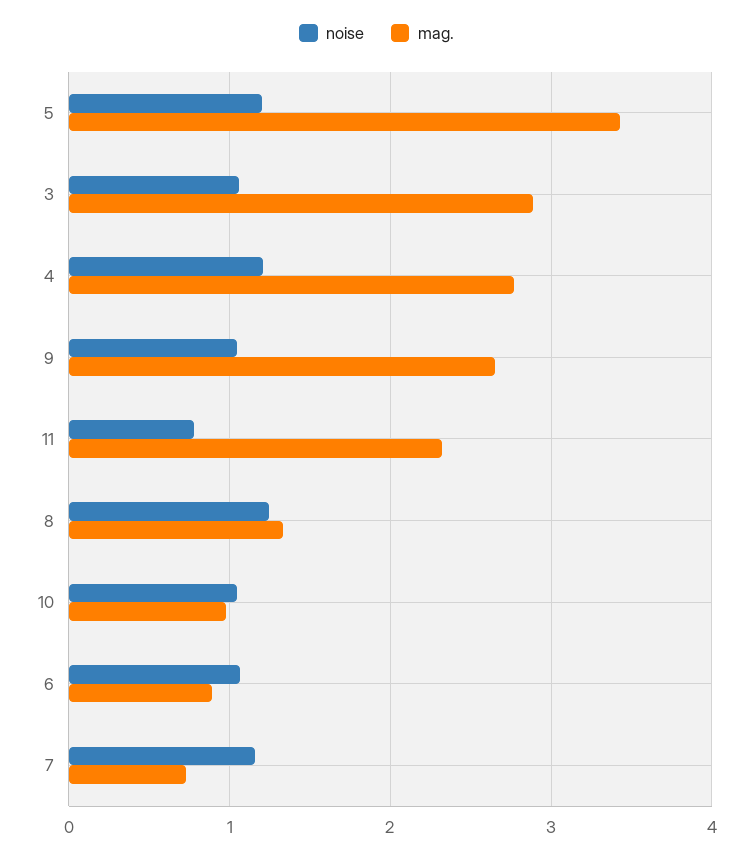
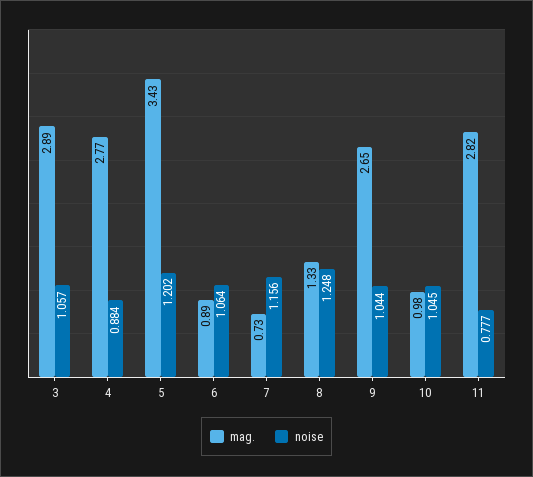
  {
    "noise": {
      "5": 1.202,
      "3": 1.057,
-     "4": 1.2,
+     "4": 0.884,
      "9": 1.044,
      "11": 0.777,
      "8": 1.248,
      "10": 1.045,
      "6": 1.064,
      "7": 1.156
    },
    "mag.": {
      "5": 3.43,
      "3": 2.89,
      "4": 2.77,
      "9": 2.65,
-     "11": 2.3,
+     "11": 2.82,
      "8": 1.33,
      "10": 0.98,
      "6": 0.89,
      "7": 0.73
    }
  }

